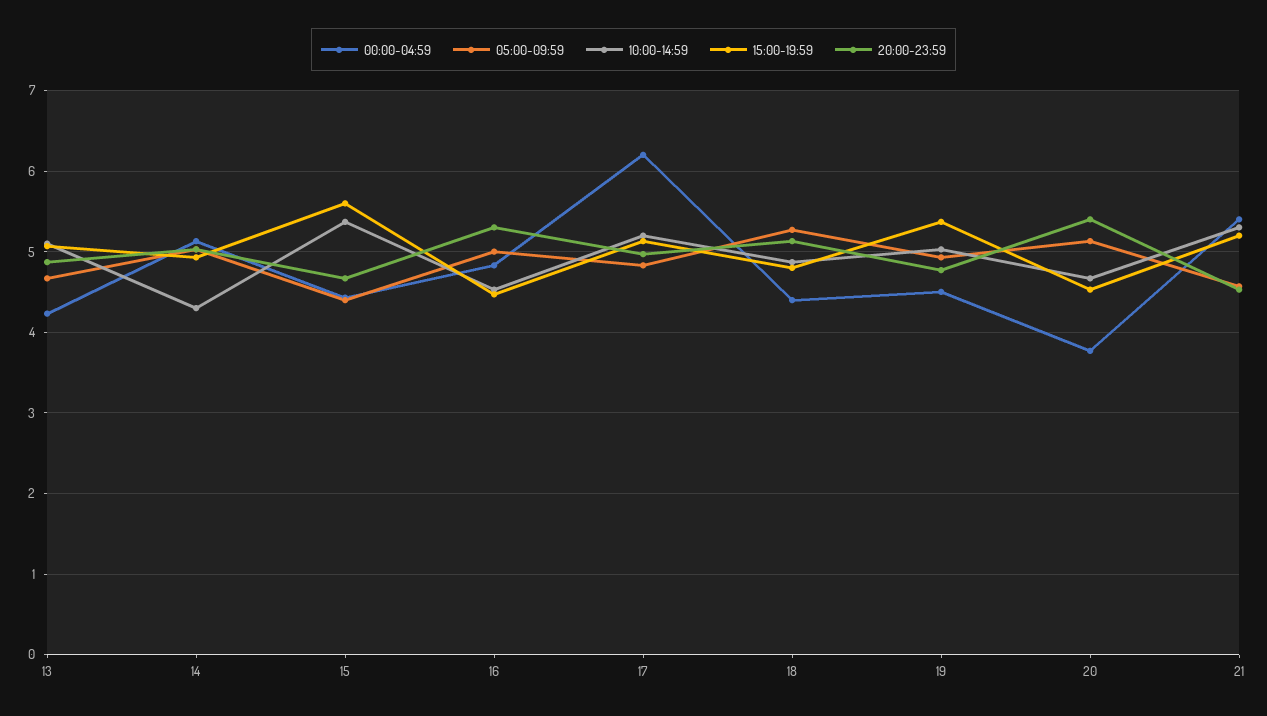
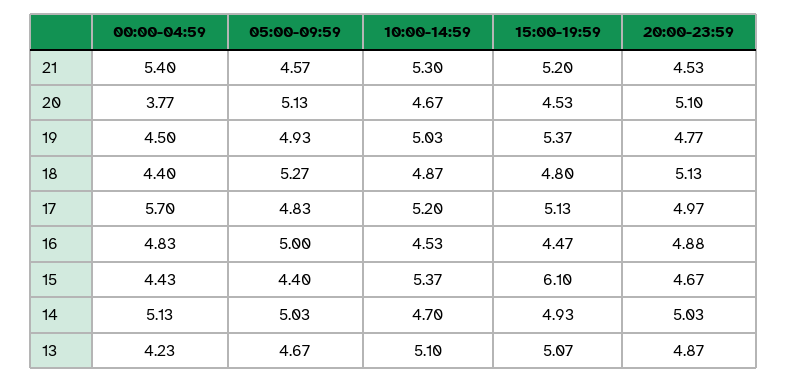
  {
    "00:00-04:59": {
      "13": 4.23,
      "14": 5.13,
      "15": 4.43,
      "16": 4.83,
-     "17": 6.2,
+     "17": 5.7,
      "18": 4.4,
      "19": 4.5,
      "20": 3.77,
      "21": 5.4
    },
    "05:00-09:59": {
      "13": 4.67,
      "14": 5.03,
      "15": 4.4,
      "16": 5,
      "17": 4.83,
      "18": 5.27,
      "19": 4.93,
      "20": 5.13,
      "21": 4.57
    },
    "10:00-14:59": {
      "13": 5.1,
-     "14": 4.3,
+     "14": 4.7,
      "15": 5.37,
      "16": 4.53,
      "17": 5.2,
      "18": 4.87,
      "19": 5.03,
      "20": 4.67,
      "21": 5.3
    },
    "15:00-19:59": {
      "13": 5.07,
      "14": 4.93,
-     "15": 5.6,
+     "15": 6.1,
      "16": 4.47,
      "17": 5.13,
      "18": 4.8,
      "19": 5.37,
      "20": 4.53,
      "21": 5.2
    },
    "20:00-23:59": {
      "13": 4.87,
      "14": 5.03,
      "15": 4.67,
-     "16": 5.3,
+     "16": 4.88,
      "17": 4.97,
      "18": 5.13,
      "19": 4.77,
-     "20": 5.4,
+     "20": 5.1,
      "21": 4.53
    }
  }

